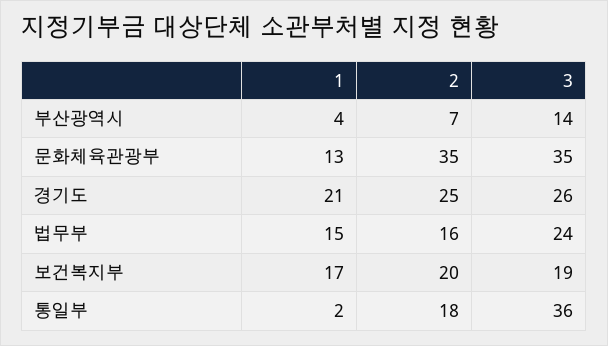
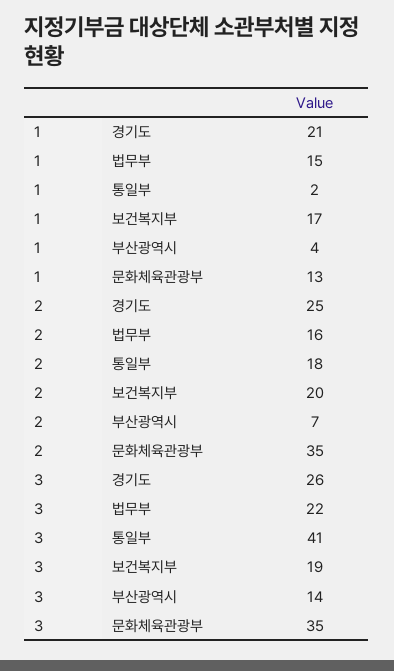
  {
    "1": {
      "부산광역시": 4,
      "문화체육관광부": 13,
      "경기도": 21,
      "법무부": 15,
      "보건복지부": 17,
      "통일부": 2
    },
    "2": {
      "부산광역시": 7,
      "문화체육관광부": 35,
      "경기도": 25,
      "법무부": 16,
      "보건복지부": 20,
      "통일부": 18
    },
    "3": {
      "부산광역시": 14,
      "문화체육관광부": 35,
      "경기도": 26,
-     "법무부": 24,
+     "법무부": 22,
      "보건복지부": 19,
-     "통일부": 36
+     "통일부": 41
    }
  }

